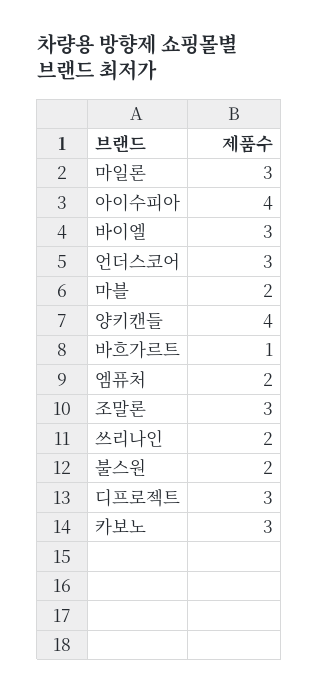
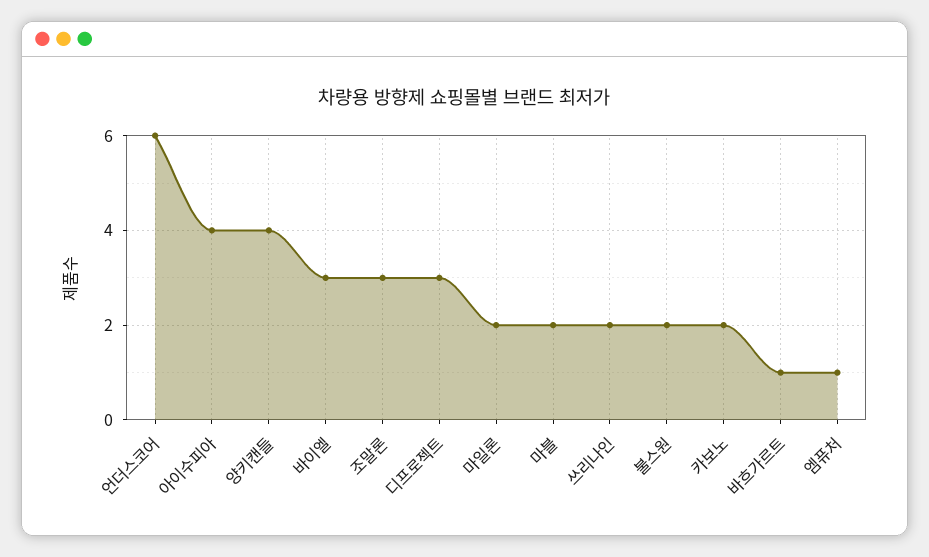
  {
-   "마일론": 3,
+   "마일론": 2,
    "아이수피아": 4,
    "바이엘": 3,
-   "언더스코어": 3,
+   "언더스코어": 6,
    "마블": 2,
    "양키캔들": 4,
    "바흐가르트": 1,
-   "엠퓨처": 2,
+   "엠퓨처": 1,
    "조말론": 3,
    "쓰리나인": 2,
    "불스원": 2,
    "디프로젝트": 3,
-   "카보노": 3
+   "카보노": 2
  }

